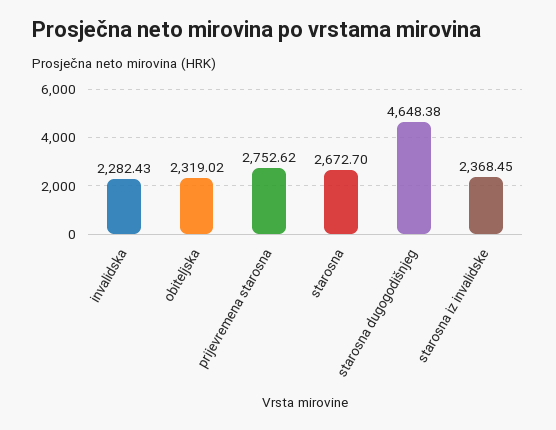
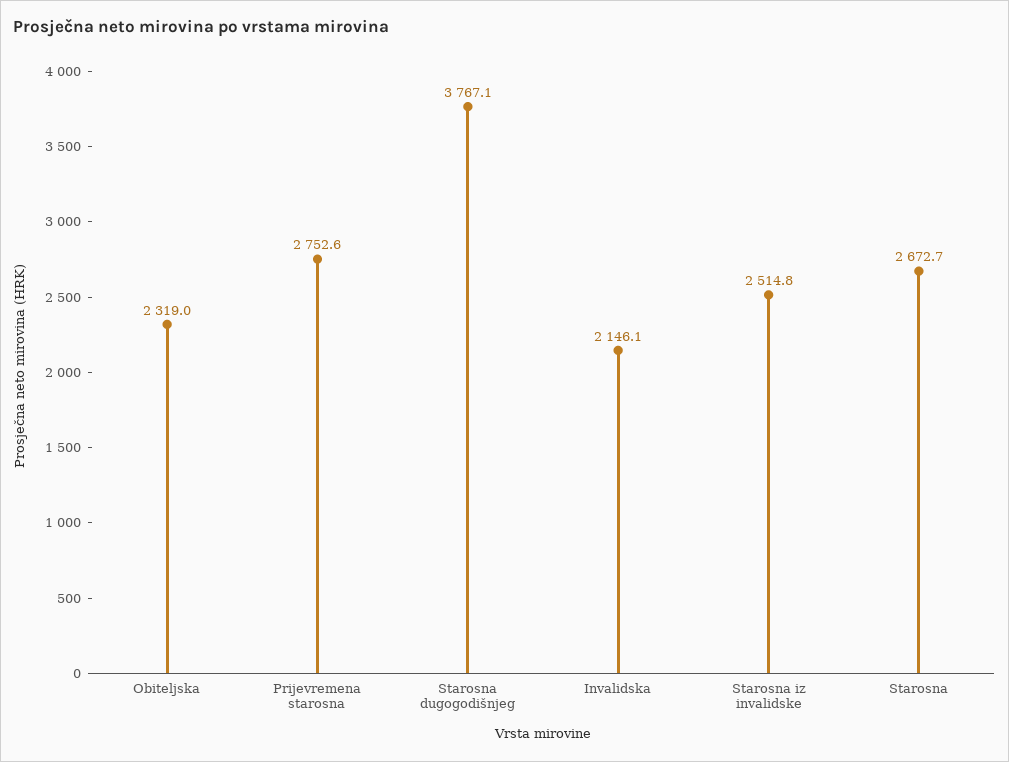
  {
-   "invalidska": 2282.43,
+   "invalidska": 2146.1,
    "obiteljska": 2319.02,
    "prijevremena starosna": 2752.62,
    "starosna": 2672.7,
-   "starosna dugogodišnjeg": 4648.38,
+   "starosna dugogodišnjeg": 3767.1,
-   "starosna iz invalidske": 2368.45
+   "starosna iz invalidske": 2514.8
  }

